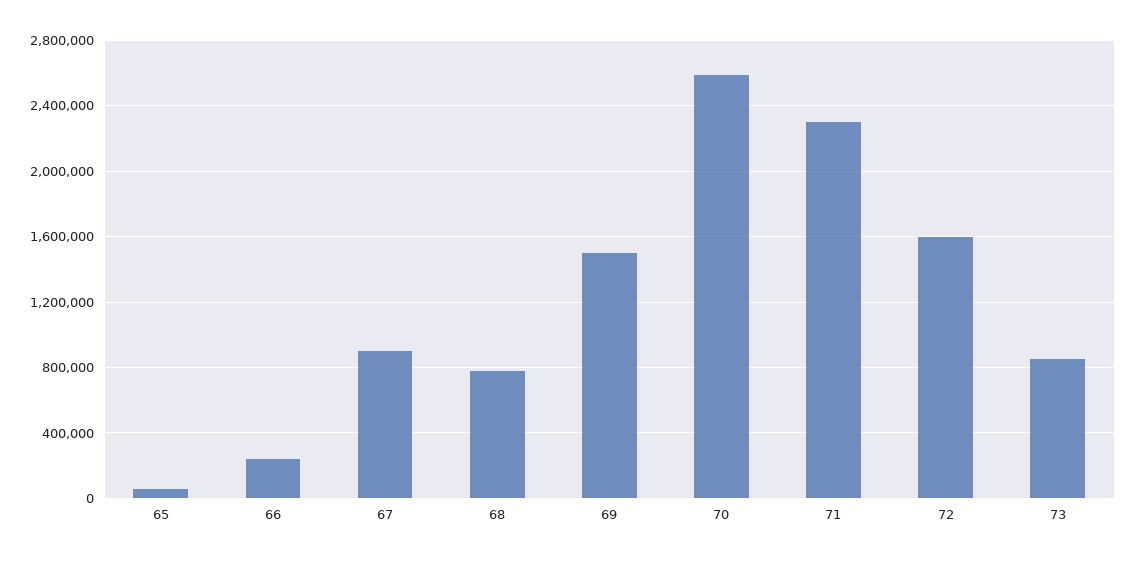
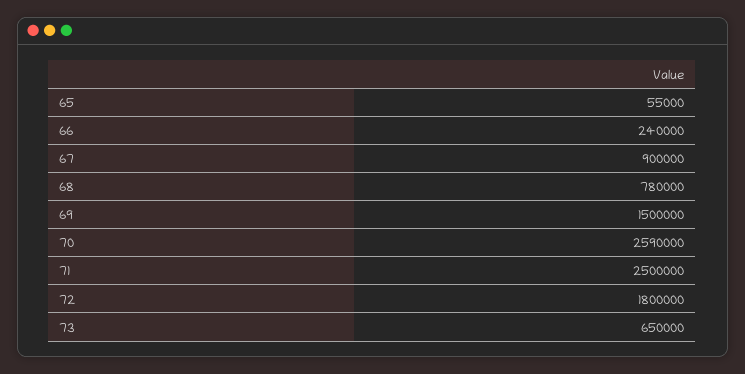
  {
    "65": 55000,
    "66": 240000,
    "67": 900000,
    "68": 780000,
    "69": 1500000,
    "70": 2590000,
-   "71": 2300000,
+   "71": 2500000,
-   "72": 1600000,
+   "72": 1800000,
-   "73": 850000
+   "73": 650000
  }

